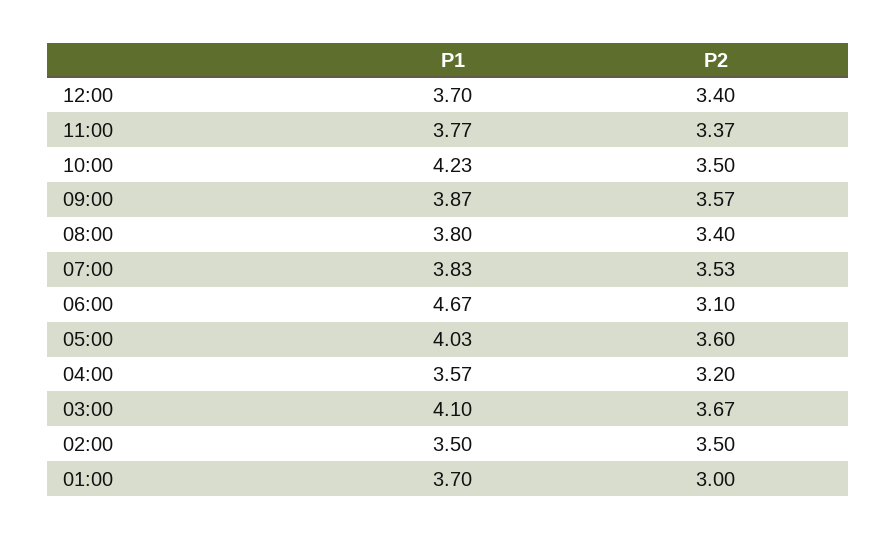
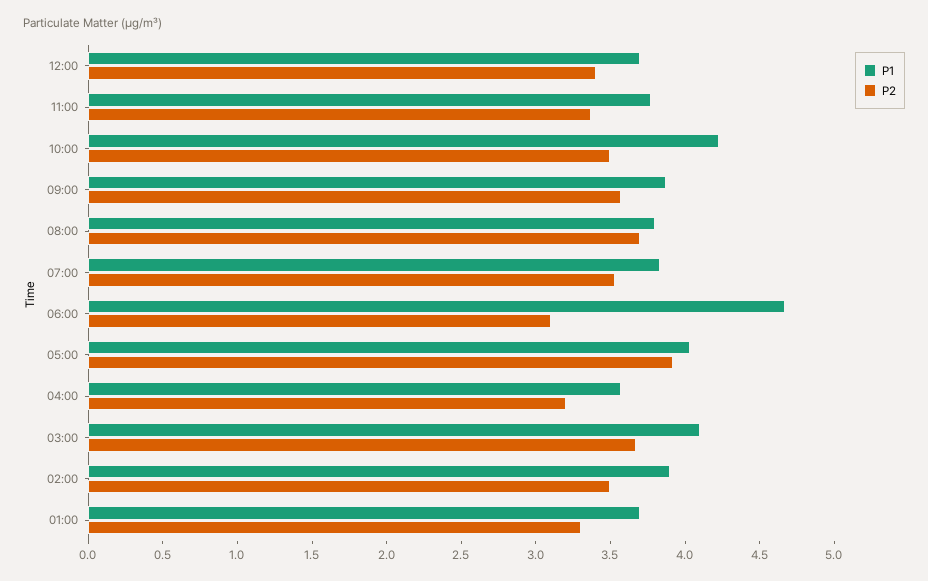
  {
    "P1": {
      "12:00": 3.7,
      "11:00": 3.77,
      "10:00": 4.23,
      "09:00": 3.87,
      "08:00": 3.8,
      "07:00": 3.83,
      "06:00": 4.67,
      "05:00": 4.03,
      "04:00": 3.57,
      "03:00": 4.1,
-     "02:00": 3.5,
+     "02:00": 3.9,
      "01:00": 3.7
    },
    "P2": {
      "12:00": 3.4,
      "11:00": 3.37,
      "10:00": 3.5,
      "09:00": 3.57,
-     "08:00": 3.4,
+     "08:00": 3.7,
      "07:00": 3.53,
      "06:00": 3.1,
-     "05:00": 3.6,
+     "05:00": 3.9,
      "04:00": 3.2,
      "03:00": 3.67,
      "02:00": 3.5,
-     "01:00": 3
+     "01:00": 3.3
    }
  }

